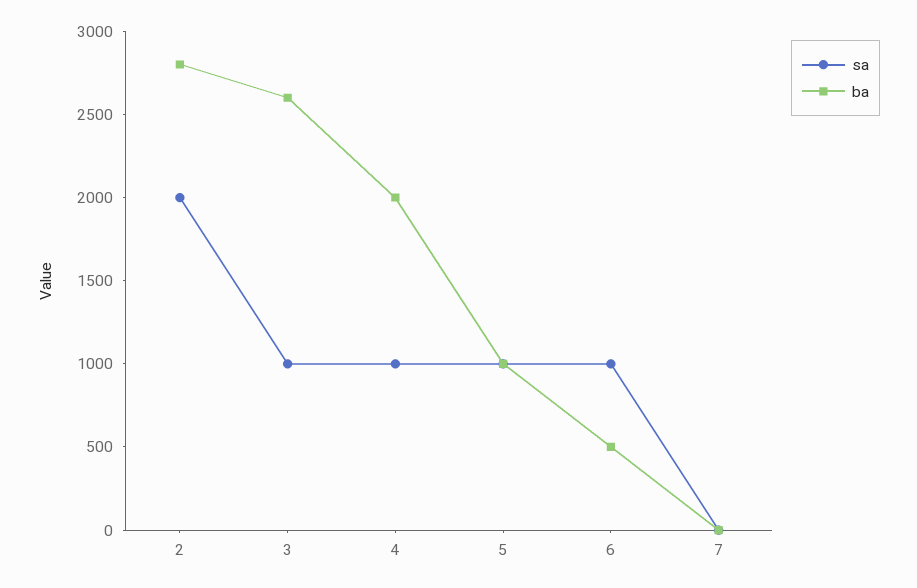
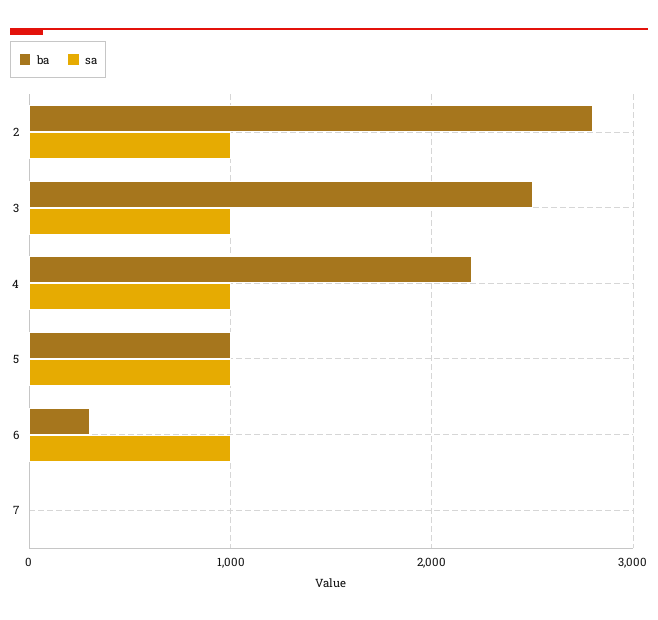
  {
    "sa": {
-     "2": 2000,
+     "2": 1000,
      "3": 1000,
      "4": 1000,
      "5": 1000,
      "6": 1000,
      "7": 0
    },
    "ba": {
      "2": 2800,
-     "3": 2600,
+     "3": 2500,
-     "4": 2000,
+     "4": 2200,
      "5": 1000,
-     "6": 500,
+     "6": 300,
      "7": 0
    }
  }

